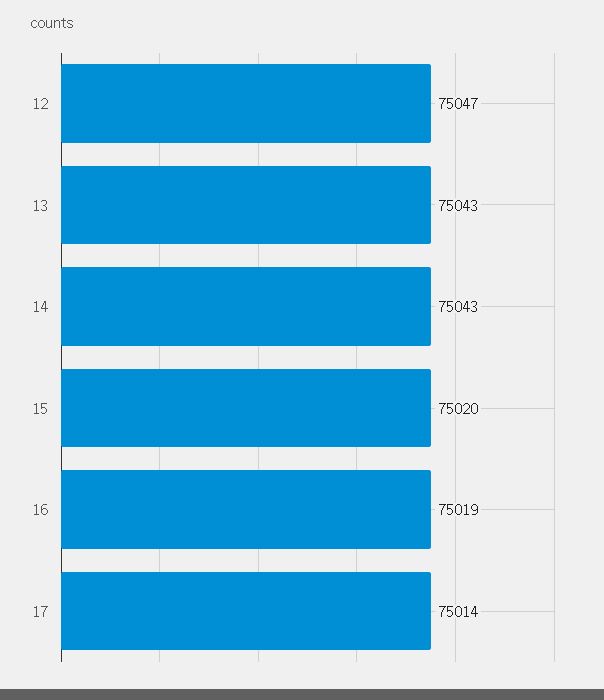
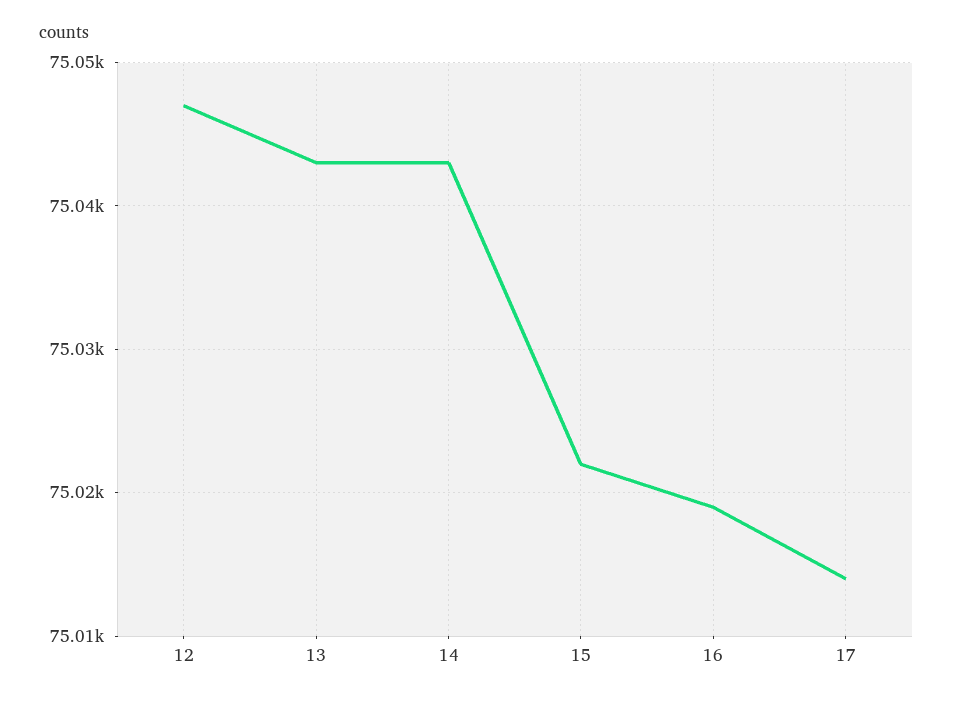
  {
    "12": 75047,
    "13": 75043,
    "14": 75043,
-   "15": 75020,
+   "15": 75022,
    "16": 75019,
    "17": 75014
  }

